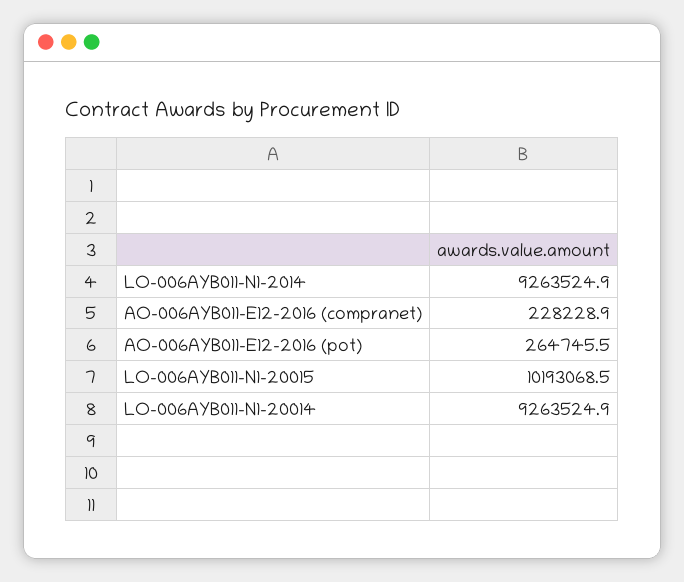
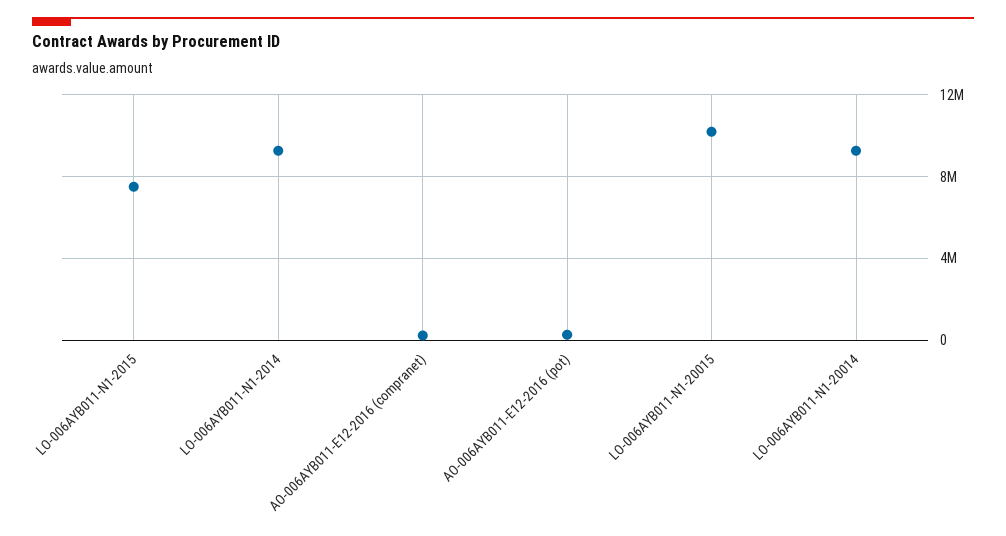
  {
    "LO-006AYB011-N1-2014": 9263524.9,
    "AO-006AYB011-E12-2016 (compranet)": 228228.9,
    "AO-006AYB011-E12-2016 (pot)": 264745.5,
    "LO-006AYB011-N1-20015": 10193068.5,
-   "LO-006AYB011-N1-20014": 9263524.9
+   "LO-006AYB011-N1-20014": 9263524.9,
+   "LO-006AYB011-N1-2015": 7500000
  }

